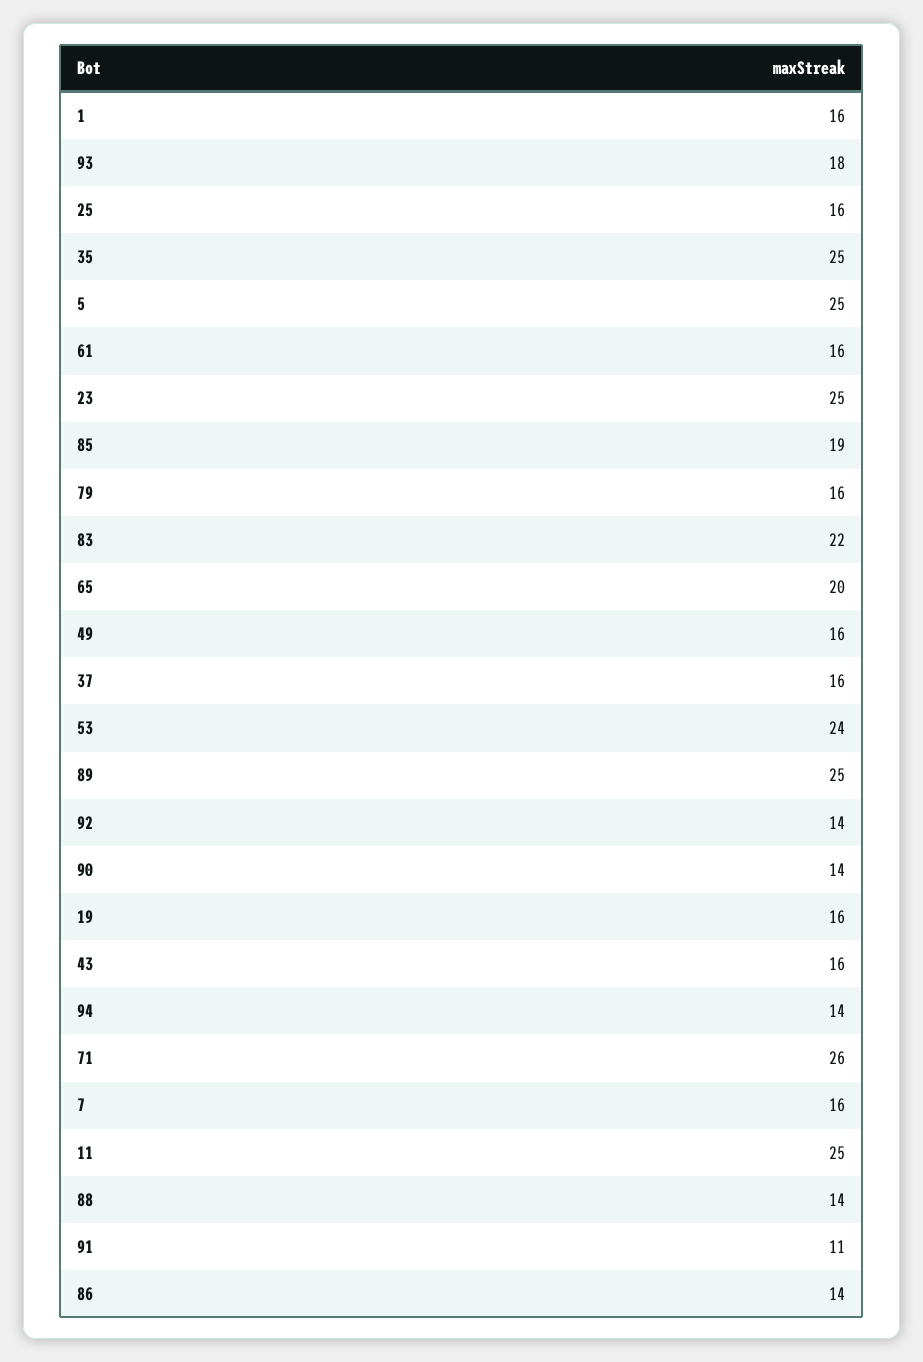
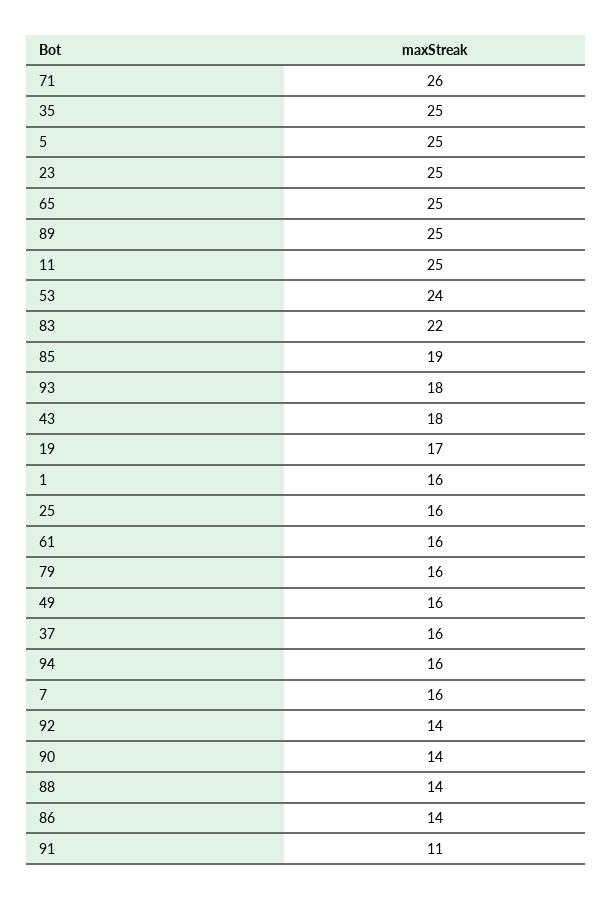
  {
    "1": 16,
    "93": 18,
    "25": 16,
    "35": 25,
    "5": 25,
    "61": 16,
    "23": 25,
    "85": 19,
    "79": 16,
    "83": 22,
-   "65": 20,
+   "65": 25,
    "49": 16,
    "37": 16,
    "53": 24,
    "89": 25,
    "92": 14,
    "90": 14,
-   "19": 16,
+   "19": 17,
-   "43": 16,
+   "43": 18,
-   "94": 14,
+   "94": 16,
    "71": 26,
    "7": 16,
    "11": 25,
    "88": 14,
    "91": 11,
    "86": 14
  }

